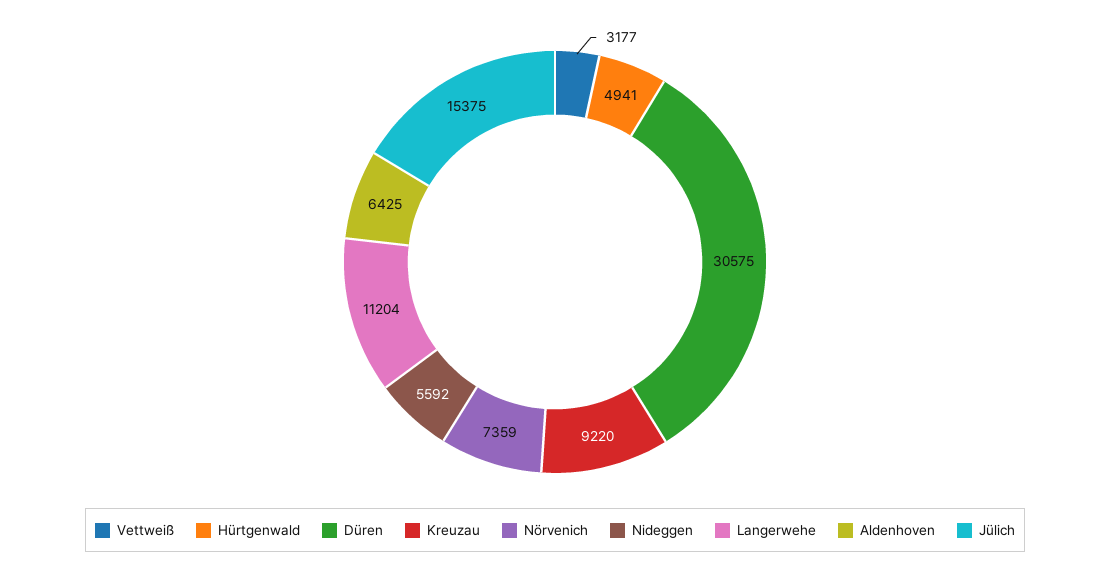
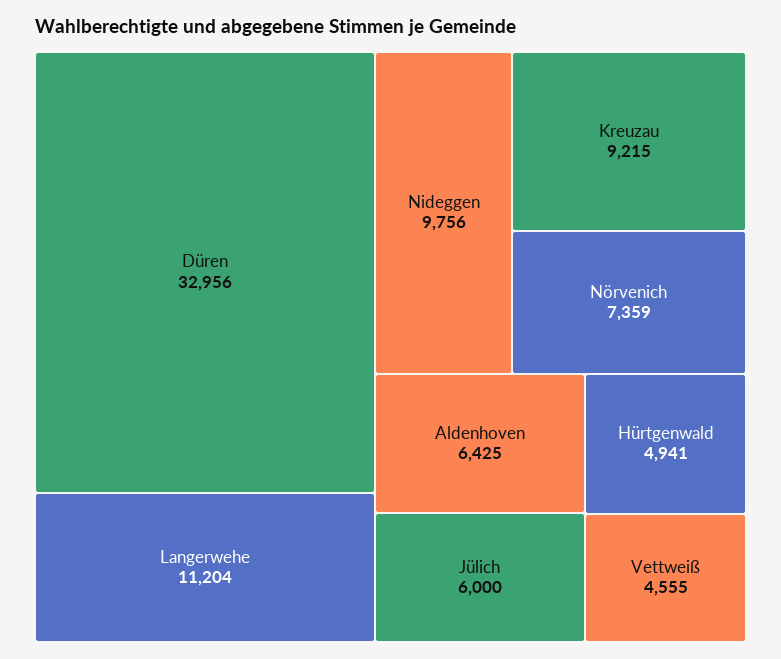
  {
-   "Vettweiß": 3177,
+   "Vettweiß": 4555,
    "Hürtgenwald": 4941,
-   "Düren": 30575,
+   "Düren": 32956,
-   "Kreuzau": 9220,
+   "Kreuzau": 9215,
    "Nörvenich": 7359,
-   "Nideggen": 5592,
+   "Nideggen": 9756,
    "Langerwehe": 11204,
    "Aldenhoven": 6425,
-   "Jülich": 15375
+   "Jülich": 6000
  }

